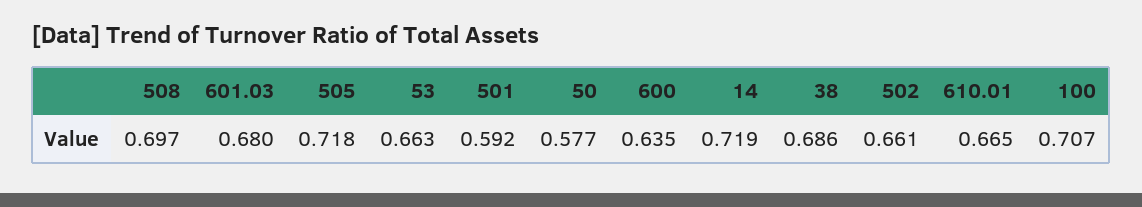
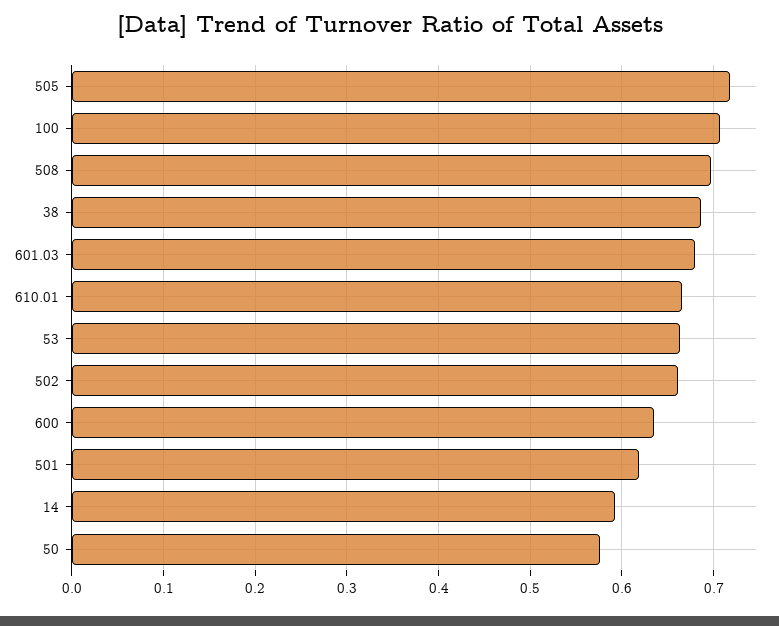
  {
    "508": 0.697,
    "601.03": 0.68,
    "505": 0.718,
    "53": 0.663,
-   "501": 0.592,
+   "501": 0.62,
    "50": 0.577,
    "600": 0.635,
-   "14": 0.719,
+   "14": 0.59,
    "38": 0.686,
    "502": 0.661,
    "610.01": 0.665,
    "100": 0.707
  }

